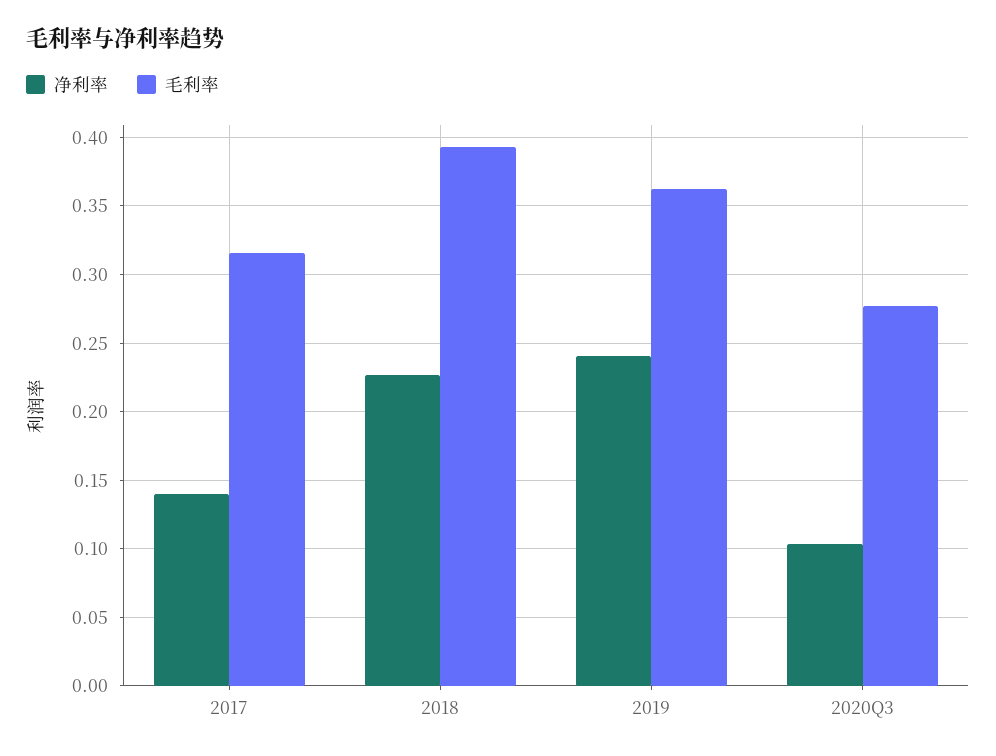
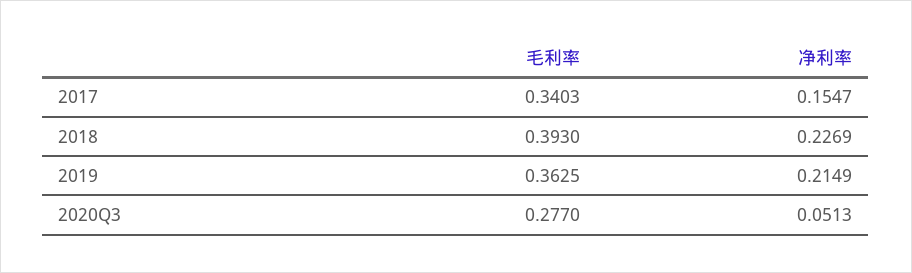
  {
    "净利率": {
-     "2017": 0.14,
+     "2017": 0.1547,
      "2018": 0.2269,
-     "2019": 0.24,
+     "2019": 0.2149,
-     "2020Q3": 0.105
+     "2020Q3": 0.0513
    },
    "毛利率": {
-     "2017": 0.315,
+     "2017": 0.3403,
      "2018": 0.393,
      "2019": 0.3625,
      "2020Q3": 0.277
    }
  }

